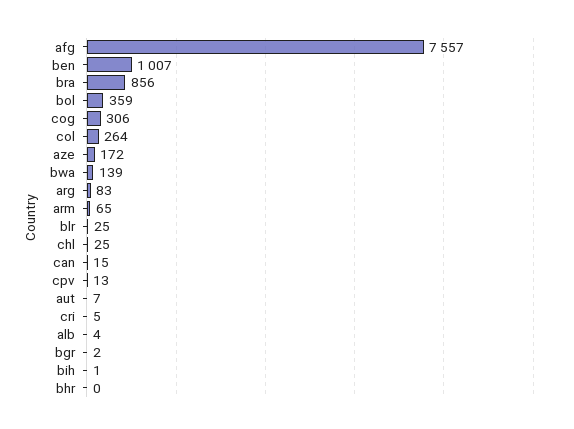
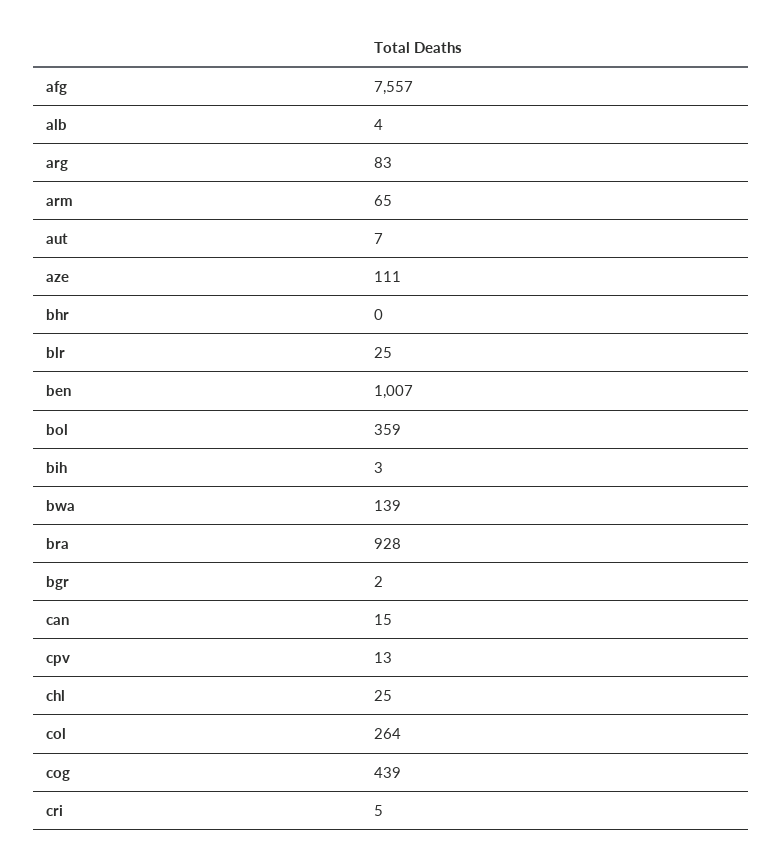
  {
    "afg": 7557,
    "ben": 1007,
-   "bra": 856,
+   "bra": 928,
    "bol": 359,
-   "cog": 306,
+   "cog": 439,
    "col": 264,
-   "aze": 172,
+   "aze": 111,
    "bwa": 139,
    "arg": 83,
    "arm": 65,
    "blr": 25,
    "chl": 25,
    "can": 15,
    "cpv": 13,
    "aut": 7,
    "cri": 5,
    "alb": 4,
    "bgr": 2,
-   "bih": 1,
+   "bih": 3,
    "bhr": 0
  }

